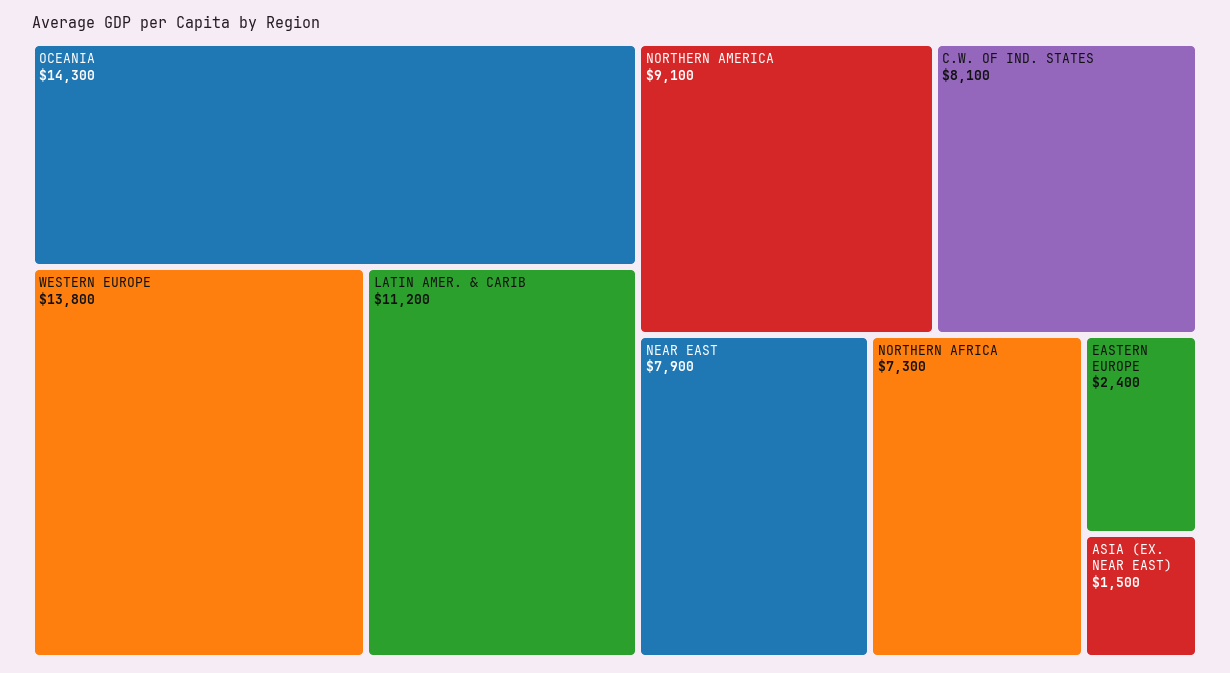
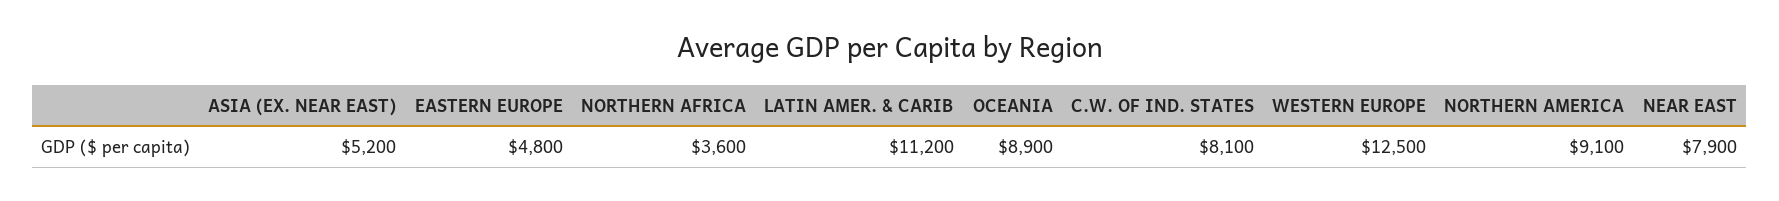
  {
-   "OCEANIA": 14300,
+   "OCEANIA": 8900,
-   "WESTERN EUROPE": 13800,
+   "WESTERN EUROPE": 12500,
    "LATIN AMER. & CARIB": 11200,
    "NORTHERN AMERICA": 9100,
    "C.W. OF IND. STATES": 8100,
    "NEAR EAST": 7900,
-   "NORTHERN AFRICA": 7300,
+   "NORTHERN AFRICA": 3600,
-   "EASTERN EUROPE": 2400,
+   "EASTERN EUROPE": 4800,
-   "ASIA (EX. NEAR EAST)": 1500
+   "ASIA (EX. NEAR EAST)": 5200
  }

